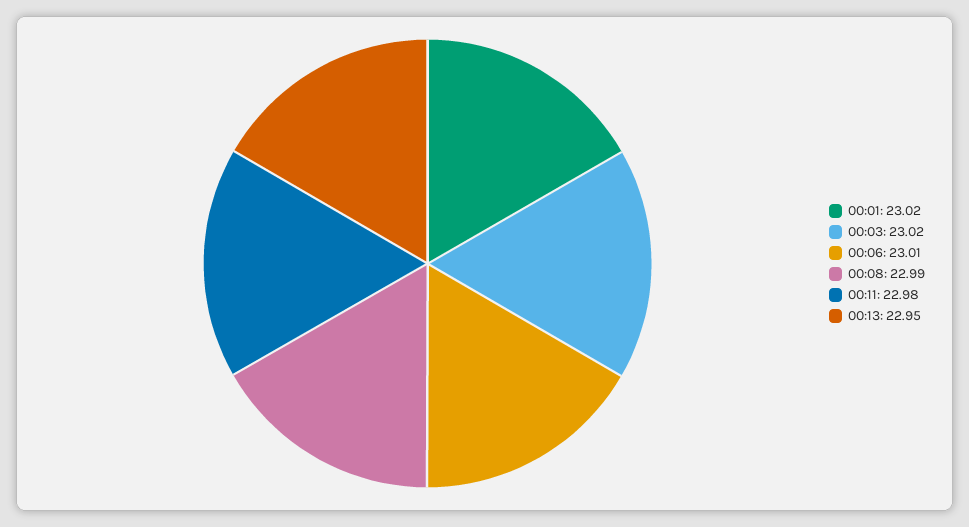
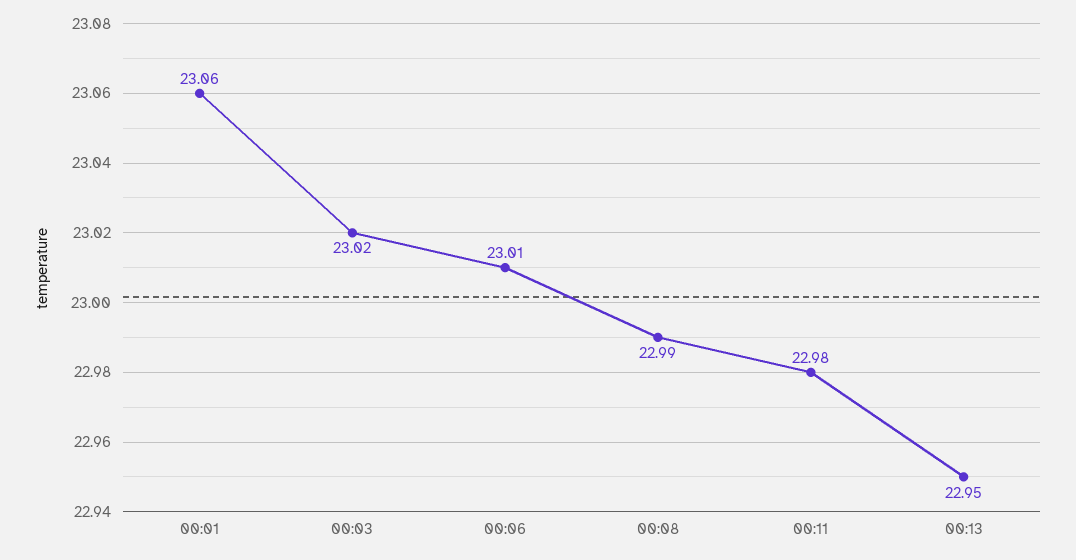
  {
-   "00:01": 23.02,
+   "00:01": 23.06,
    "00:03": 23.02,
    "00:06": 23.01,
    "00:08": 22.99,
    "00:11": 22.98,
    "00:13": 22.95
  }

